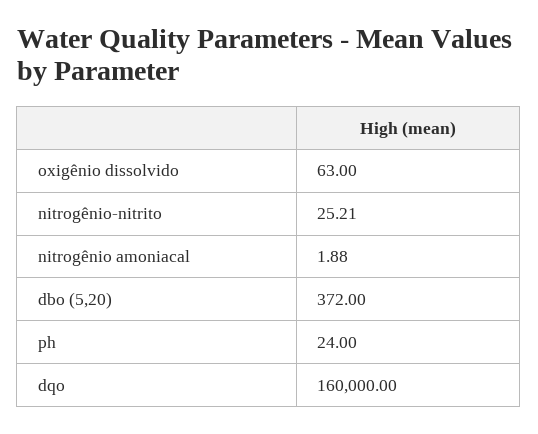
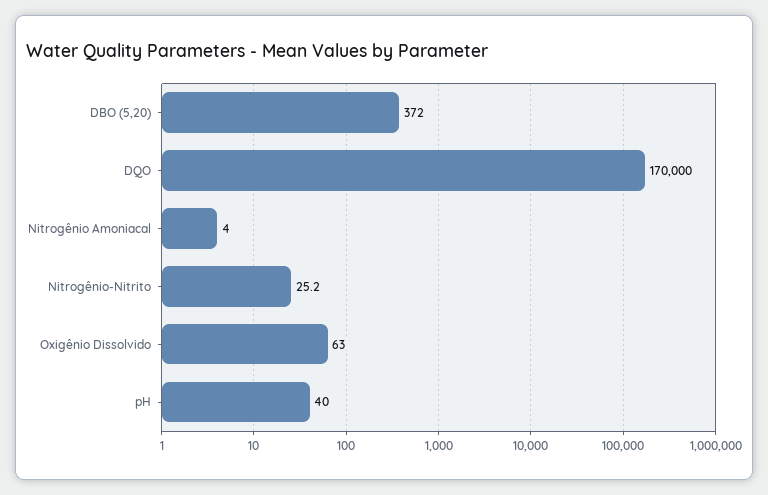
  {
    "oxigênio dissolvido": 63,
    "nitrogênio-nitrito": 25.21,
-   "nitrogênio amoniacal": 1.88,
+   "nitrogênio amoniacal": 4,
    "dbo (5,20)": 372,
-   "ph": 24,
+   "ph": 40,
-   "dqo": 160000
+   "dqo": 170000
  }

